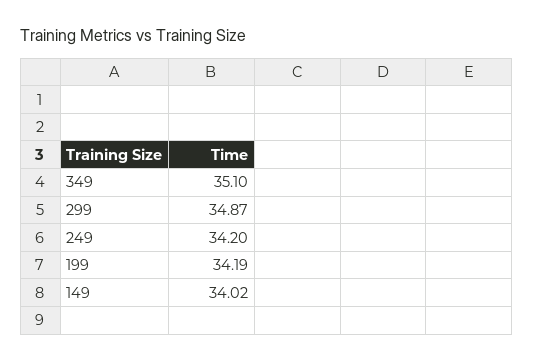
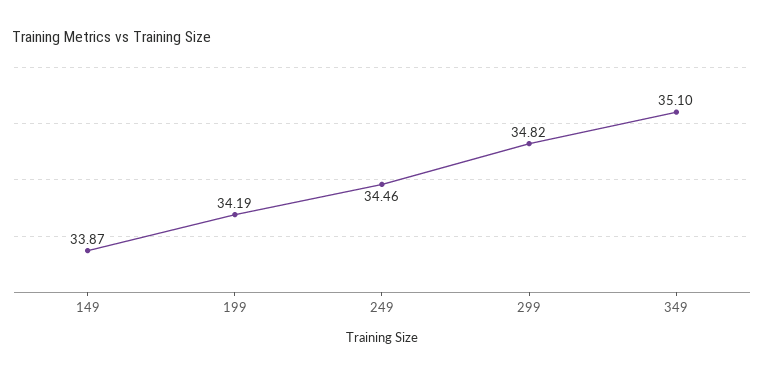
  {
    "349": 35.1,
-   "299": 34.87,
+   "299": 34.82,
-   "249": 34.2,
+   "249": 34.46,
    "199": 34.19,
-   "149": 34.02
+   "149": 33.87
  }

